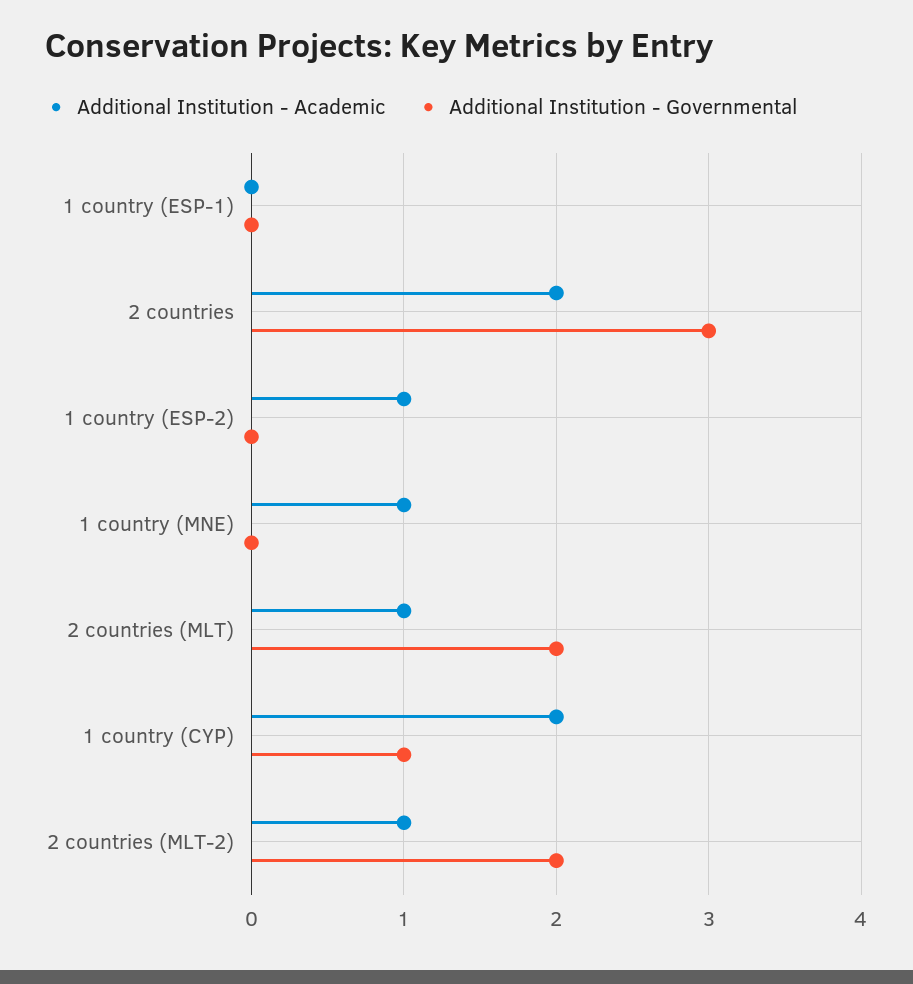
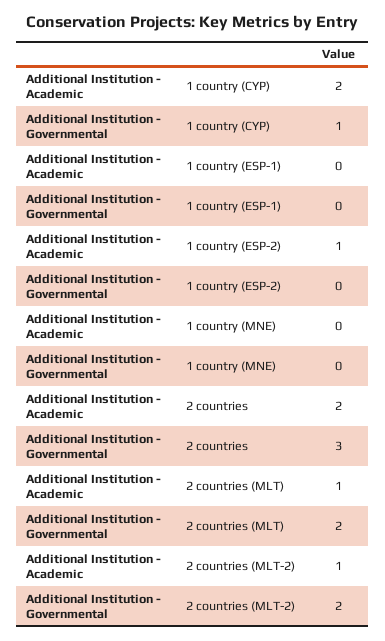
  {
    "Additional Institution - Academic": {
      "1 country (ESP-1)": 0,
      "2 countries": 2,
      "1 country (ESP-2)": 1,
-     "1 country (MNE)": 1,
+     "1 country (MNE)": 0,
      "2 countries (MLT)": 1,
      "1 country (CYP)": 2,
      "2 countries (MLT-2)": 1
    },
    "Additional Institution - Governmental": {
      "1 country (ESP-1)": 0,
      "2 countries": 3,
      "1 country (ESP-2)": 0,
      "1 country (MNE)": 0,
      "2 countries (MLT)": 2,
      "1 country (CYP)": 1,
      "2 countries (MLT-2)": 2
    }
  }

